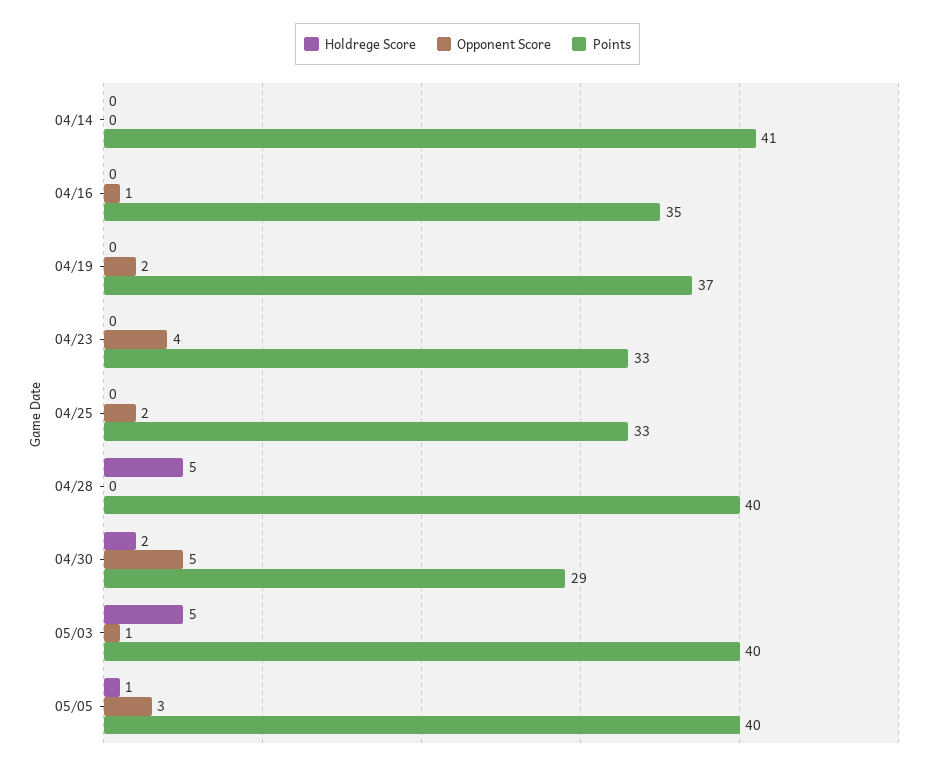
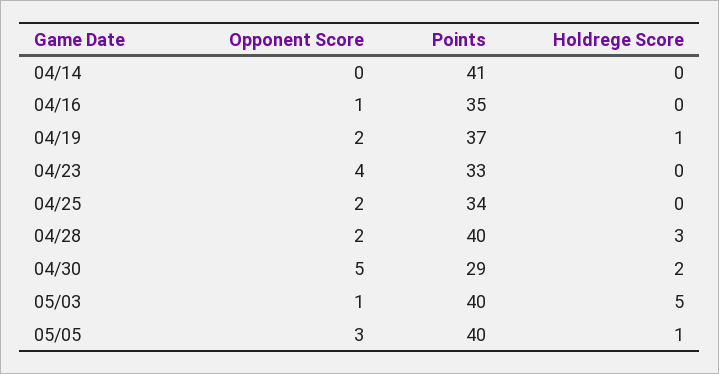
  {
    "Holdrege Score": {
      "04/14": 0,
      "04/16": 0,
-     "04/19": 0,
+     "04/19": 1,
      "04/23": 0,
      "04/25": 0,
-     "04/28": 5,
+     "04/28": 3,
      "04/30": 2,
      "05/03": 5,
      "05/05": 1
    },
    "Opponent Score": {
      "04/14": 0,
      "04/16": 1,
      "04/19": 2,
      "04/23": 4,
      "04/25": 2,
-     "04/28": 0,
+     "04/28": 2,
      "04/30": 5,
      "05/03": 1,
      "05/05": 3
    },
    "Points": {
      "04/14": 41,
      "04/16": 35,
      "04/19": 37,
      "04/23": 33,
-     "04/25": 33,
+     "04/25": 34,
      "04/28": 40,
      "04/30": 29,
      "05/03": 40,
      "05/05": 40
    }
  }

